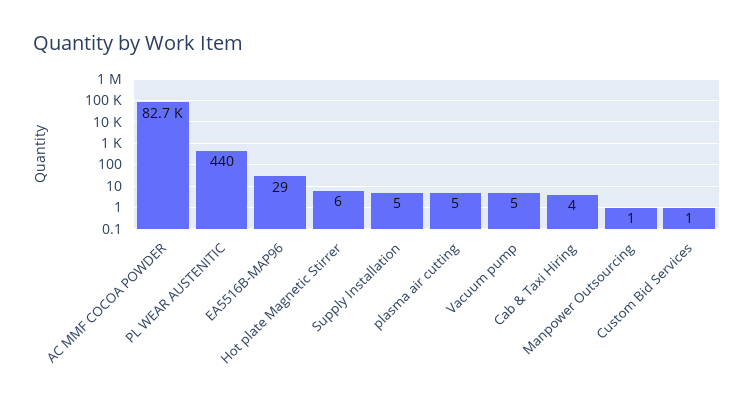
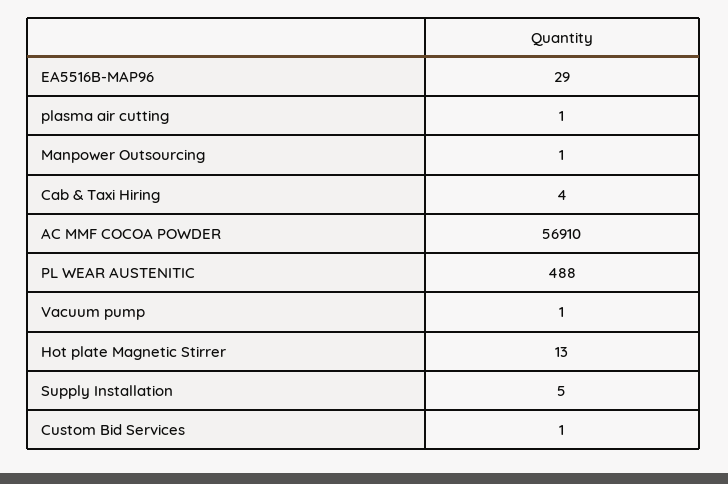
  {
-   "AC MMF COCOA POWDER": 82700,
+   "AC MMF COCOA POWDER": 56910,
-   "PL WEAR AUSTENITIC": 440,
+   "PL WEAR AUSTENITIC": 488,
    "EA5516B-MAP96": 29,
-   "Hot plate Magnetic Stirrer": 6,
+   "Hot plate Magnetic Stirrer": 13,
    "Supply Installation": 5,
-   "plasma air cutting": 5,
+   "plasma air cutting": 1,
-   "Vacuum pump": 5,
+   "Vacuum pump": 1,
    "Cab & Taxi Hiring": 4,
    "Manpower Outsourcing": 1,
    "Custom Bid Services": 1
  }

